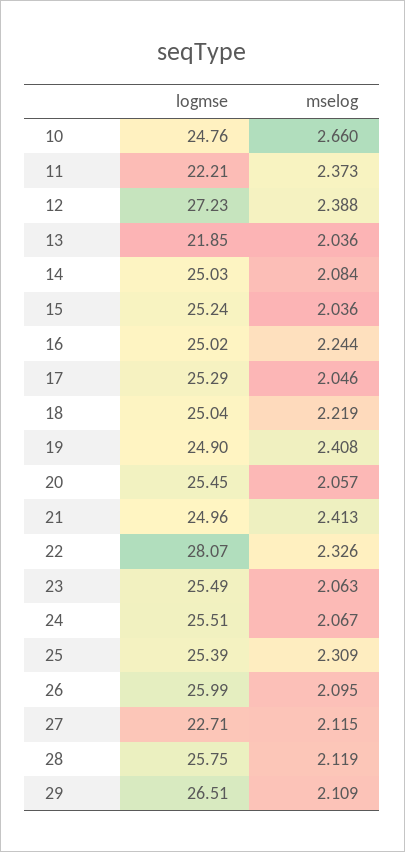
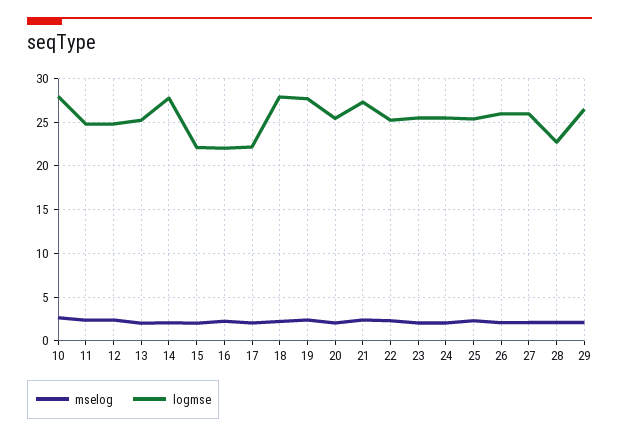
  {
    "logmse": {
-     "10": 24.76,
+     "10": 28,
-     "11": 22.21,
+     "11": 25,
-     "12": 27.23,
+     "12": 25,
-     "13": 21.85,
+     "13": 25,
-     "14": 25.03,
+     "14": 28,
-     "15": 25.24,
+     "15": 22,
-     "16": 25.02,
+     "16": 22,
-     "17": 25.29,
+     "17": 22,
-     "18": 25.04,
+     "18": 28,
-     "19": 24.9,
+     "19": 28,
      "20": 25.45,
-     "21": 24.96,
+     "21": 27,
-     "22": 28.07,
+     "22": 25,
      "23": 25.49,
      "24": 25.51,
      "25": 25.39,
      "26": 25.99,
-     "27": 22.71,
+     "27": 26,
-     "28": 25.75,
+     "28": 23,
      "29": 26.51
    },
    "mselog": {
      "10": 2.66,
      "11": 2.373,
      "12": 2.388,
      "13": 2.036,
      "14": 2.084,
      "15": 2.036,
      "16": 2.244,
      "17": 2.046,
      "18": 2.219,
      "19": 2.408,
      "20": 2.057,
      "21": 2.413,
      "22": 2.326,
      "23": 2.063,
      "24": 2.067,
      "25": 2.309,
      "26": 2.095,
      "27": 2.115,
      "28": 2.119,
      "29": 2.109
    }
  }

